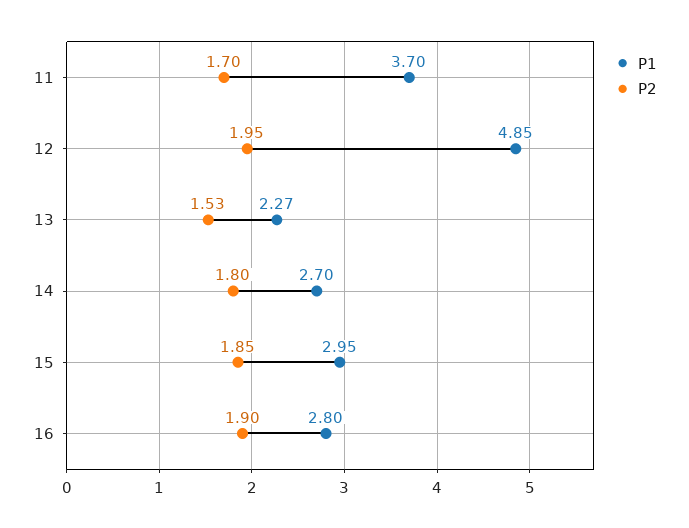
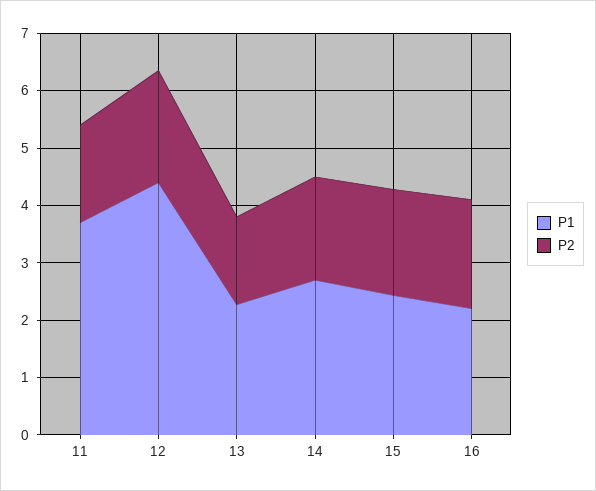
  {
    "P1": {
      "11": 3.7,
-     "12": 4.85,
+     "12": 4.4,
      "13": 2.27,
      "14": 2.7,
-     "15": 2.95,
+     "15": 2.4,
-     "16": 2.8
+     "16": 2.2
    },
    "P2": {
      "11": 1.7,
      "12": 1.95,
      "13": 1.53,
      "14": 1.8,
      "15": 1.85,
      "16": 1.9
    }
  }

